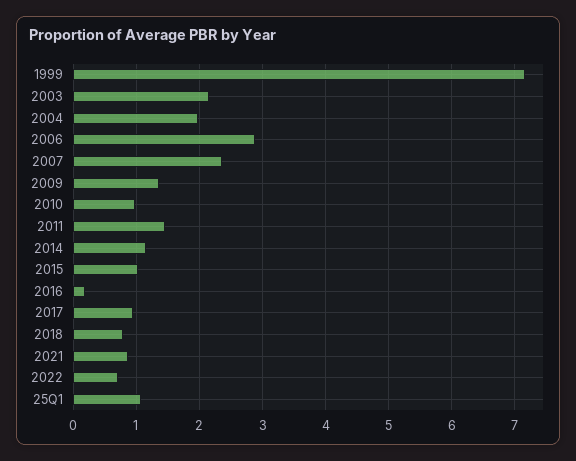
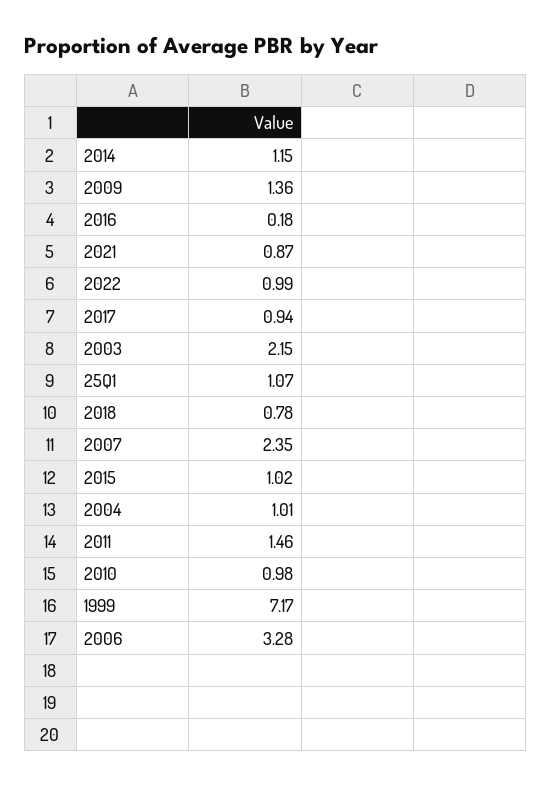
  {
    "1999": 7.17,
    "2003": 2.15,
-   "2004": 2,
+   "2004": 1.01,
-   "2006": 2.9,
+   "2006": 3.28,
    "2007": 2.35,
    "2009": 1.36,
    "2010": 0.98,
    "2011": 1.46,
    "2014": 1.15,
    "2015": 1.02,
    "2016": 0.18,
    "2017": 0.94,
    "2018": 0.78,
    "2021": 0.87,
-   "2022": 0.7,
+   "2022": 0.99,
    "25Q1": 1.07
  }

